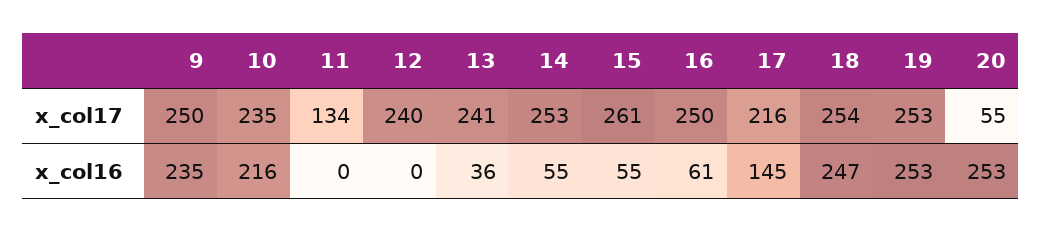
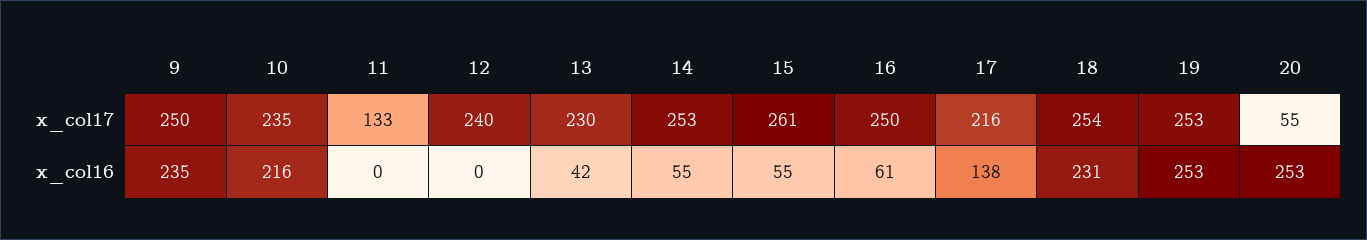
  {
    "9": {
      "x_col17": 250,
      "x_col16": 235
    },
    "10": {
      "x_col17": 235,
      "x_col16": 216
    },
    "11": {
-     "x_col17": 134,
+     "x_col17": 133,
      "x_col16": 0
    },
    "12": {
      "x_col17": 240,
      "x_col16": 0
    },
    "13": {
-     "x_col17": 241,
+     "x_col17": 230,
-     "x_col16": 36
+     "x_col16": 42
    },
    "14": {
      "x_col17": 253,
      "x_col16": 55
    },
    "15": {
      "x_col17": 261,
      "x_col16": 55
    },
    "16": {
      "x_col17": 250,
      "x_col16": 61
    },
    "17": {
      "x_col17": 216,
-     "x_col16": 145
+     "x_col16": 138
    },
    "18": {
      "x_col17": 254,
-     "x_col16": 247
+     "x_col16": 231
    },
    "19": {
      "x_col17": 253,
      "x_col16": 253
    },
    "20": {
      "x_col17": 55,
      "x_col16": 253
    }
  }

